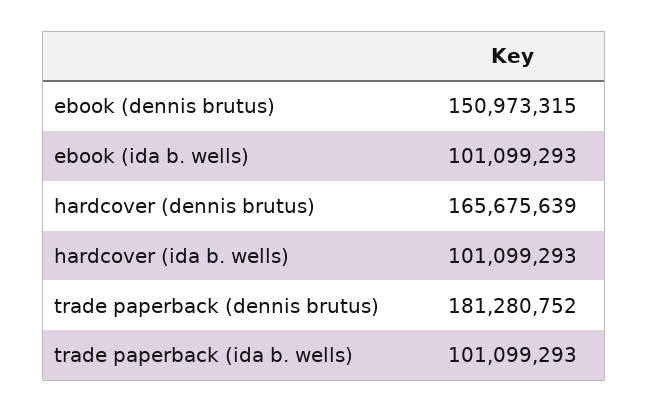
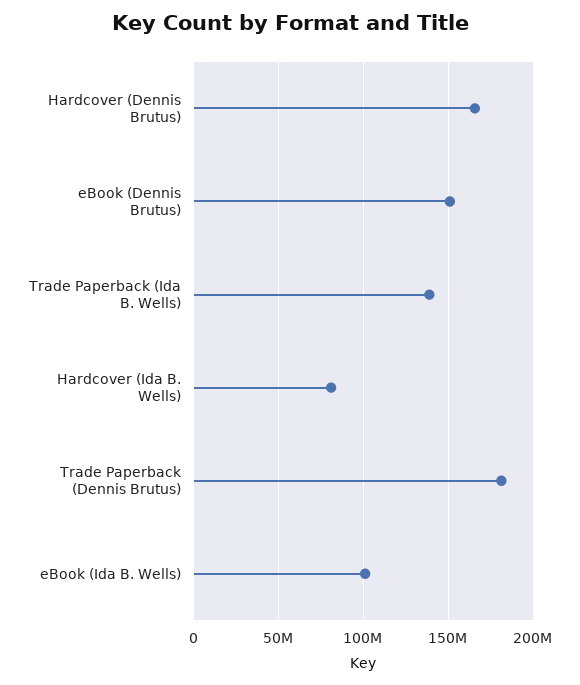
  {
    "ebook (dennis brutus)": 150973315,
    "ebook (ida b. wells)": 101099293,
    "hardcover (dennis brutus)": 165675639,
-   "hardcover (ida b. wells)": 101099293,
+   "hardcover (ida b. wells)": 80000000,
    "trade paperback (dennis brutus)": 181280752,
-   "trade paperback (ida b. wells)": 101099293
+   "trade paperback (ida b. wells)": 140000000
  }

